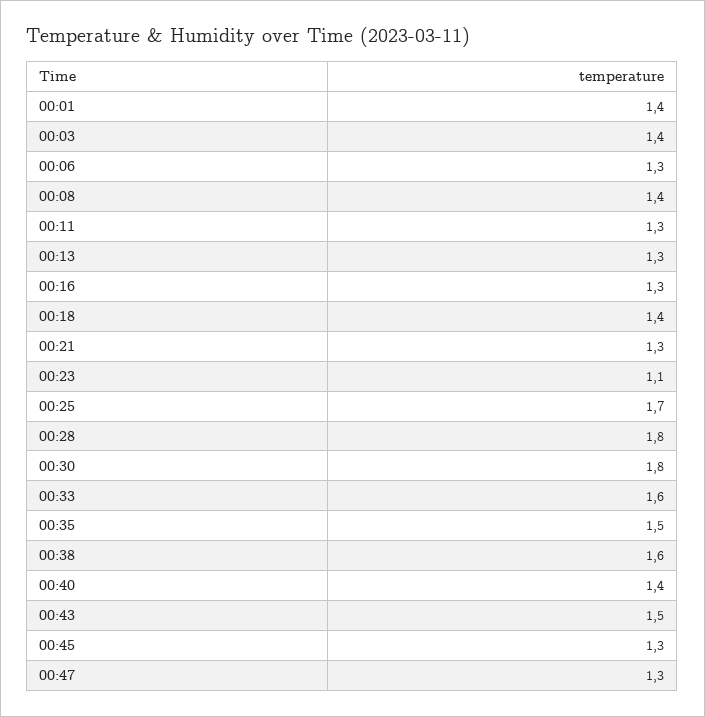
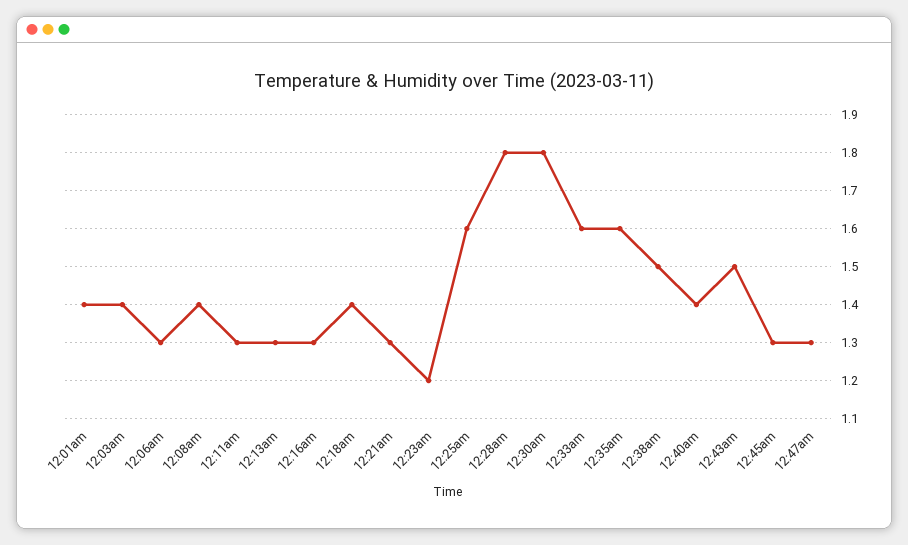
  {
    "00:01": 1.4,
    "00:03": 1.4,
    "00:06": 1.3,
    "00:08": 1.4,
    "00:11": 1.3,
    "00:13": 1.3,
    "00:16": 1.3,
    "00:18": 1.4,
    "00:21": 1.3,
-   "00:23": 1.1,
+   "00:23": 1.2,
-   "00:25": 1.7,
+   "00:25": 1.6,
    "00:28": 1.8,
    "00:30": 1.8,
    "00:33": 1.6,
-   "00:35": 1.5,
+   "00:35": 1.6,
-   "00:38": 1.6,
+   "00:38": 1.5,
    "00:40": 1.4,
    "00:43": 1.5,
    "00:45": 1.3,
    "00:47": 1.3
  }

